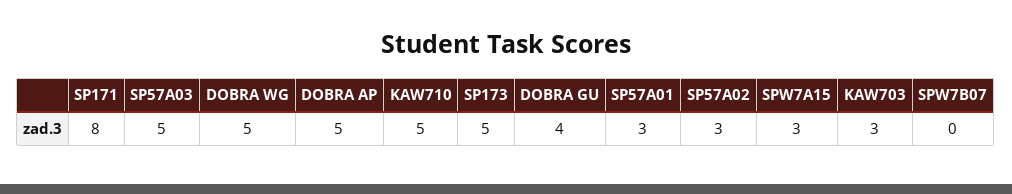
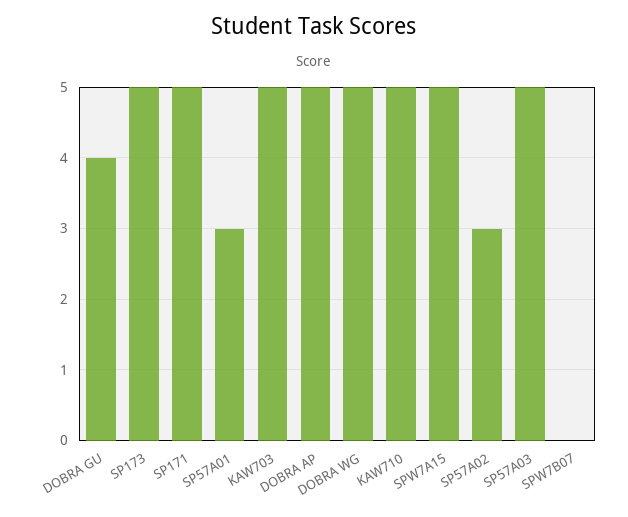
  {
-   "SP171": 8,
+   "SP171": 5,
    "SP57A03": 5,
    "DOBRA WG": 5,
    "DOBRA AP": 5,
    "KAW710": 5,
    "SP173": 5,
    "DOBRA GU": 4,
    "SP57A01": 3,
    "SP57A02": 3,
-   "SPW7A15": 3,
+   "SPW7A15": 5,
-   "KAW703": 3,
+   "KAW703": 5,
    "SPW7B07": 0
  }

